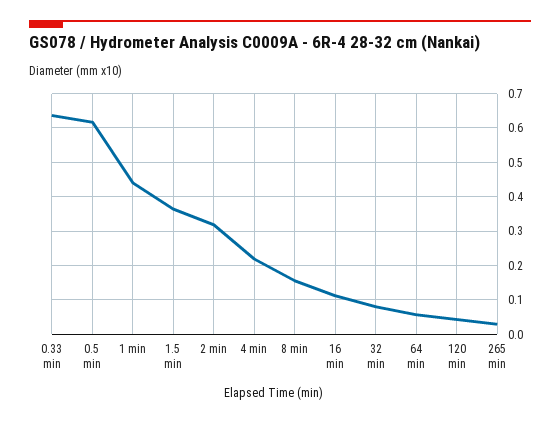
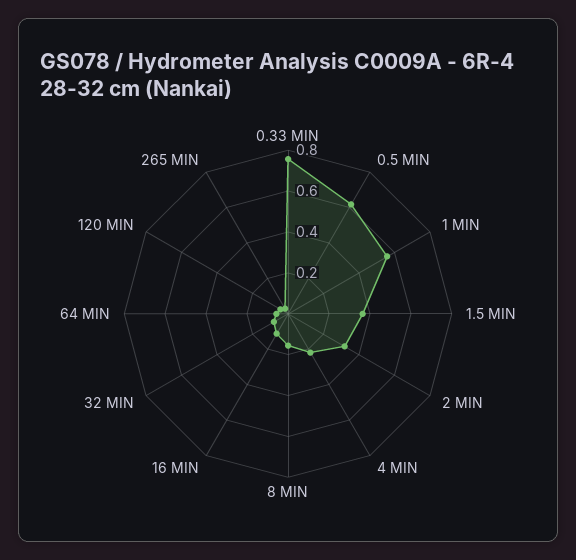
  {
-   "0.33 min": 0.64,
+   "0.33 min": 0.75,
    "0.5 min": 0.62,
-   "1 min": 0.44,
+   "1 min": 0.55,
    "1.5 min": 0.36,
    "2 min": 0.32,
    "4 min": 0.22,
    "8 min": 0.16,
    "16 min": 0.12,
    "32 min": 0.08,
    "64 min": 0.06,
    "120 min": 0.04,
    "265 min": 0.02
  }

